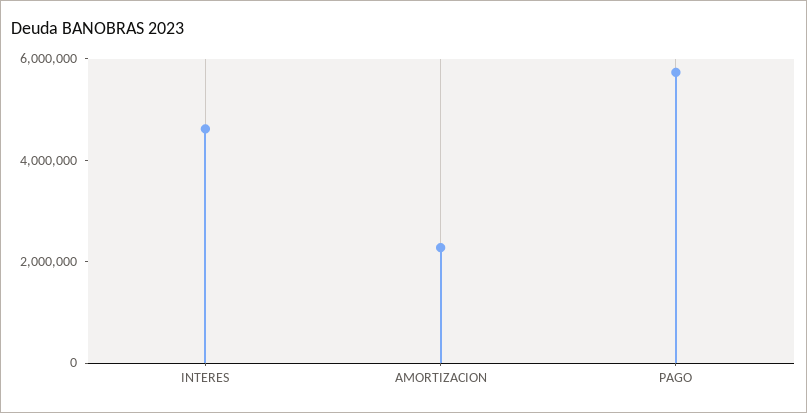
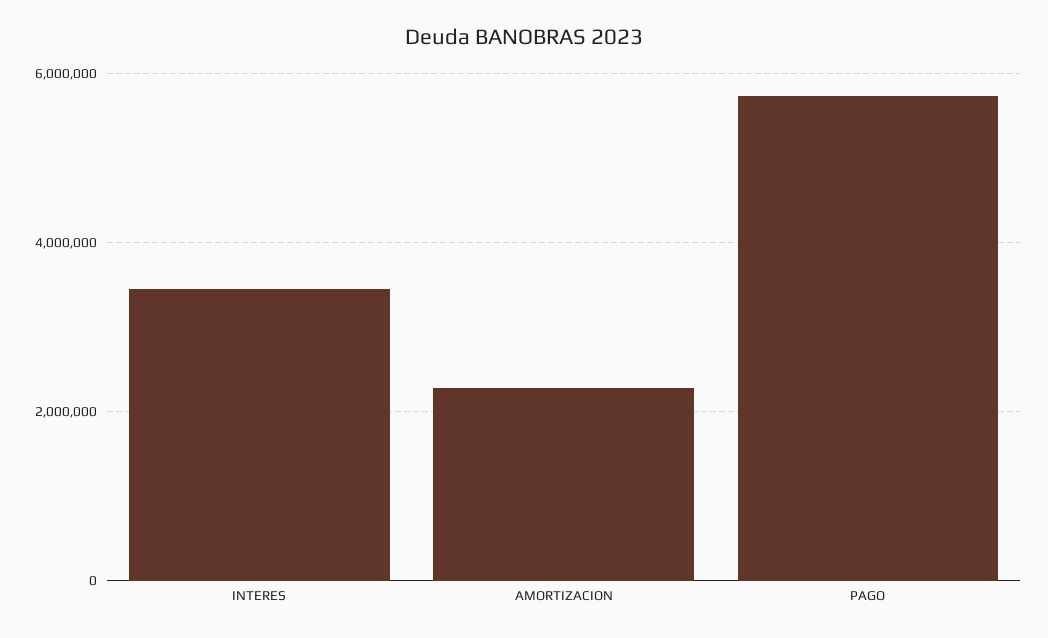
  {
-   "INTERES": 4500000,
+   "INTERES": 3400000,
    "AMORTIZACION": 2200000,
    "PAGO": 5800000
  }

